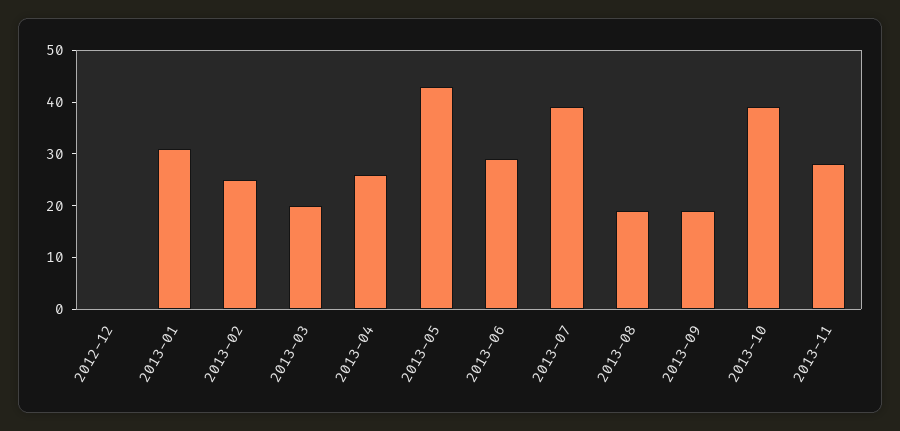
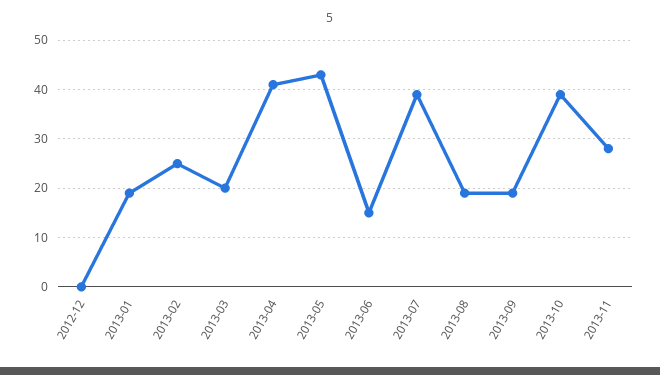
  {
    "2012-12": 0,
-   "2013-01": 30,
+   "2013-01": 20,
    "2013-02": 25,
    "2013-03": 20,
-   "2013-04": 25,
+   "2013-04": 40,
    "2013-05": 45,
-   "2013-06": 30,
+   "2013-06": 15,
    "2013-07": 40,
    "2013-08": 20,
    "2013-09": 20,
    "2013-10": 40,
    "2013-11": 30
  }

